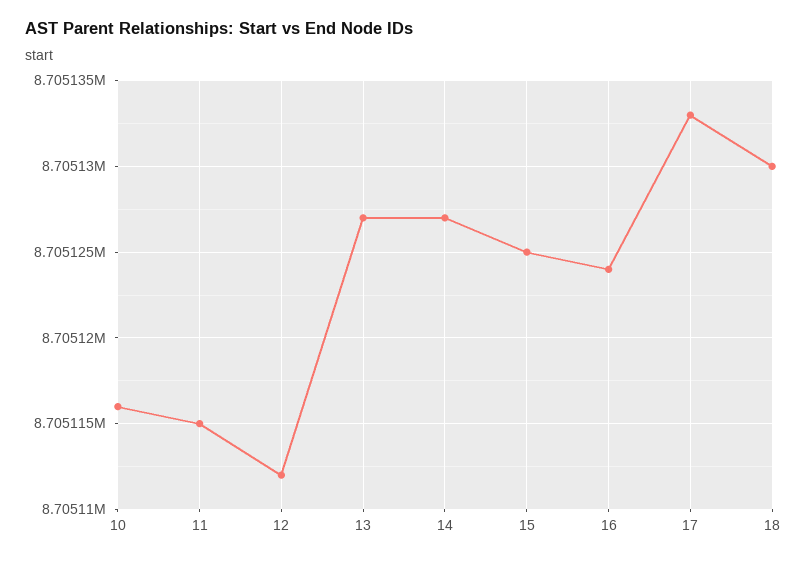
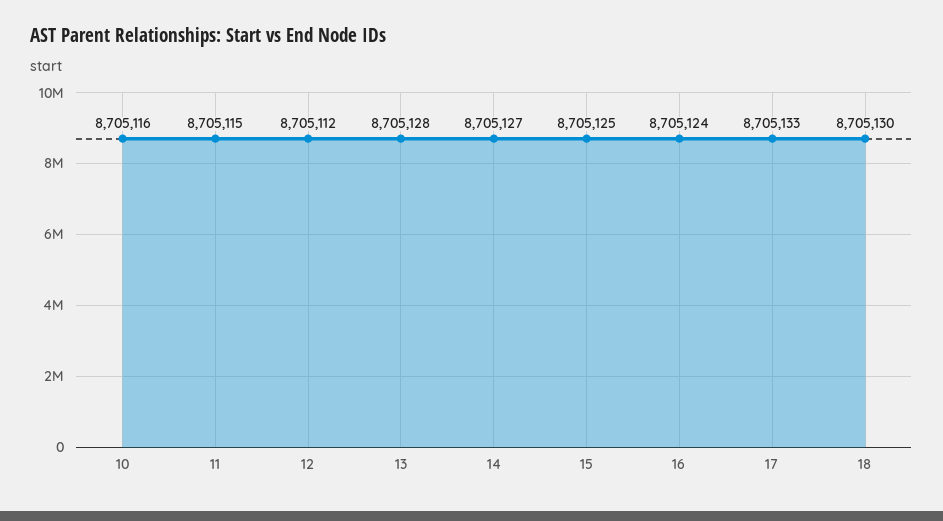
  {
    "10": 8705116,
    "11": 8705115,
    "12": 8705112,
-   "13": 8705127,
+   "13": 8705128,
    "14": 8705127,
    "15": 8705125,
    "16": 8705124,
    "17": 8705133,
    "18": 8705130
  }

